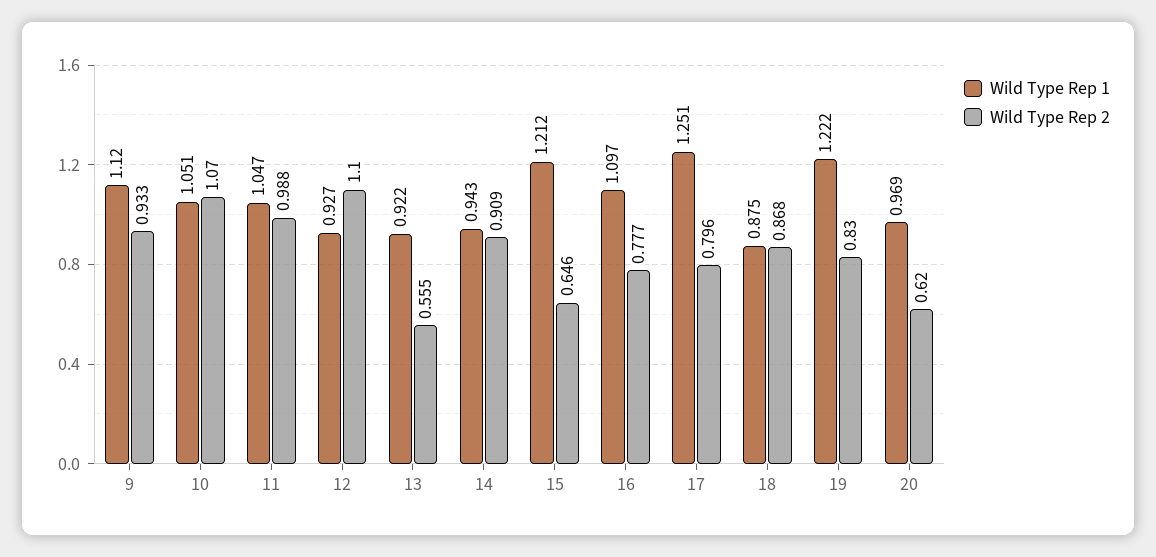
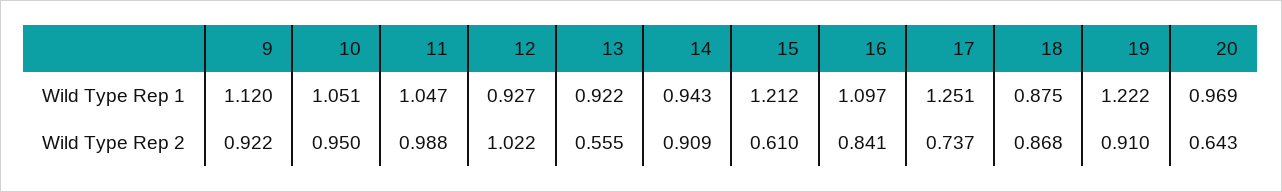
  {
    "Wild Type Rep 1": {
      "9": 1.12,
      "10": 1.051,
      "11": 1.047,
      "12": 0.927,
      "13": 0.922,
      "14": 0.943,
      "15": 1.212,
      "16": 1.097,
      "17": 1.251,
      "18": 0.875,
      "19": 1.222,
      "20": 0.969
    },
    "Wild Type Rep 2": {
-     "9": 0.933,
+     "9": 0.922,
-     "10": 1.07,
+     "10": 0.95,
      "11": 0.988,
-     "12": 1.1,
+     "12": 1.022,
      "13": 0.555,
      "14": 0.909,
-     "15": 0.646,
+     "15": 0.61,
-     "16": 0.777,
+     "16": 0.841,
-     "17": 0.796,
+     "17": 0.737,
      "18": 0.868,
-     "19": 0.83,
+     "19": 0.91,
-     "20": 0.62
+     "20": 0.643
    }
  }

